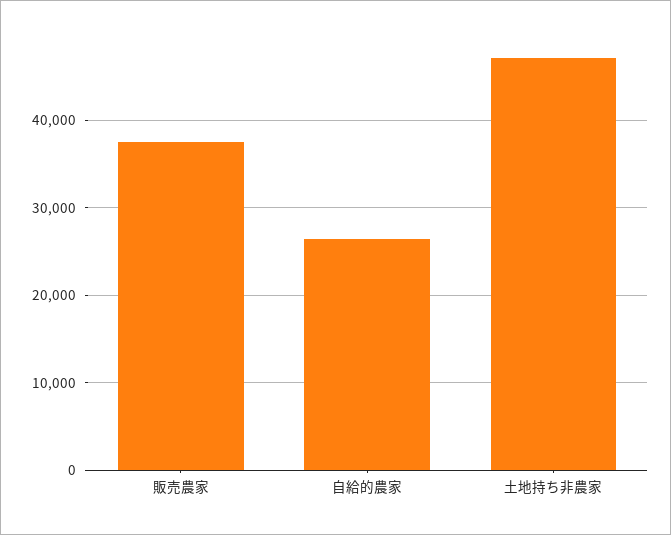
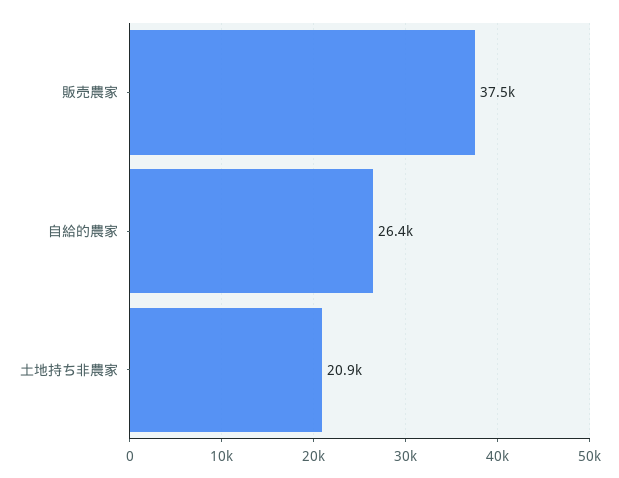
  {
    "販売農家": 37500,
    "自給的農家": 26400,
-   "土地持ち非農家": 47000
+   "土地持ち非農家": 20900
  }

